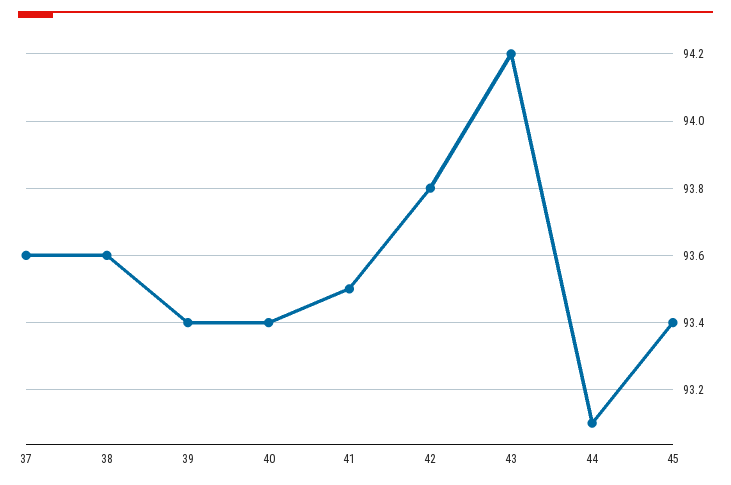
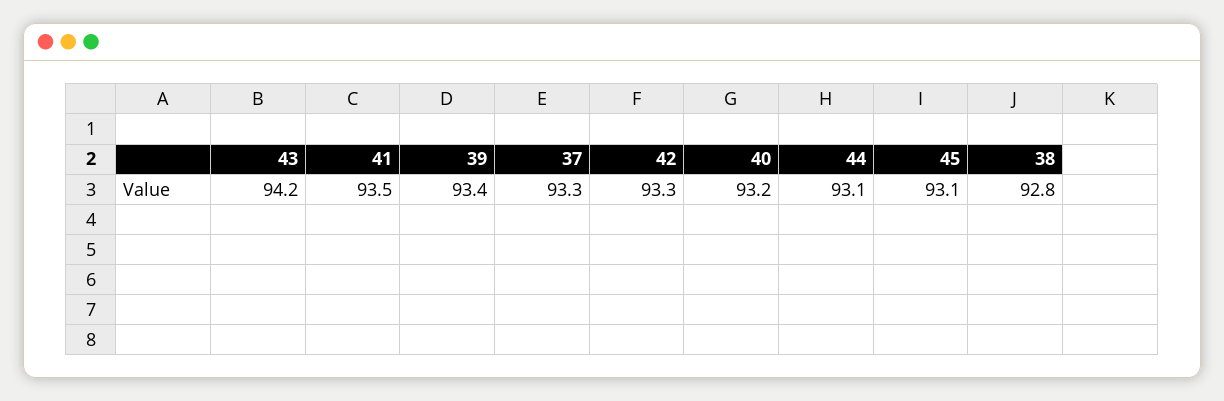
  {
-   "37": 93.6,
+   "37": 93.3,
-   "38": 93.6,
+   "38": 92.8,
    "39": 93.4,
-   "40": 93.4,
+   "40": 93.2,
    "41": 93.5,
-   "42": 93.8,
+   "42": 93.3,
    "43": 94.2,
    "44": 93.1,
-   "45": 93.4
+   "45": 93.1
  }

